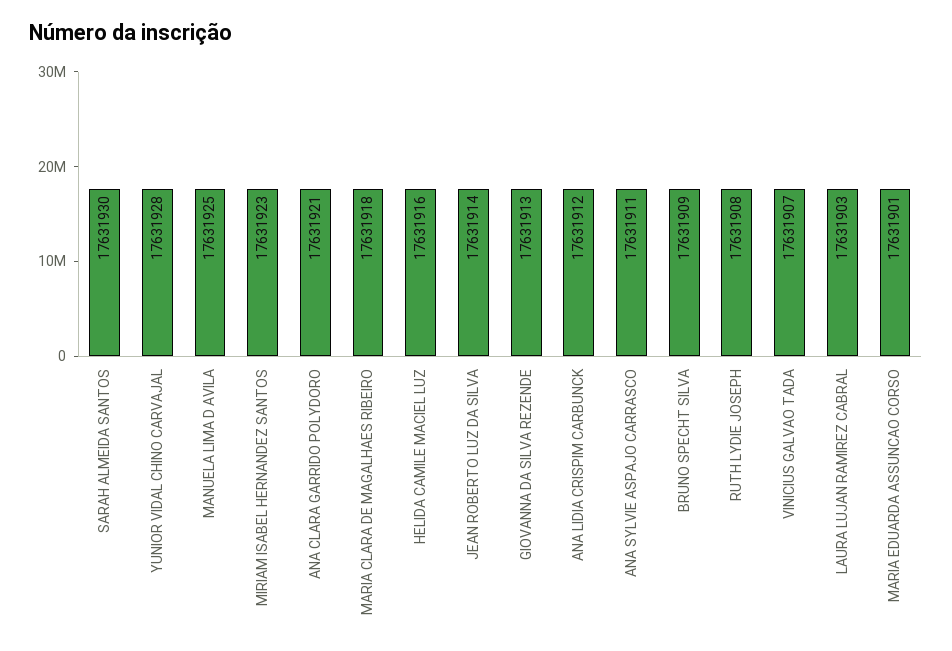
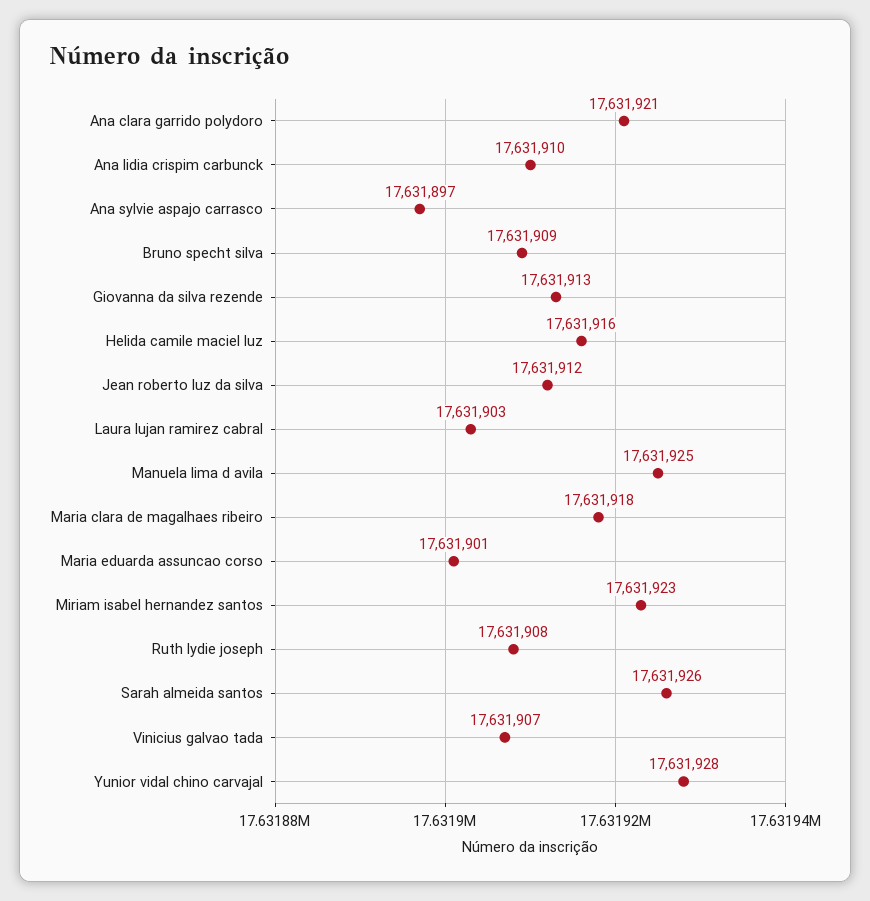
  {
-   "SARAH ALMEIDA SANTOS": 17631930,
+   "SARAH ALMEIDA SANTOS": 17631926,
    "YUNIOR VIDAL CHINO CARVAJAL": 17631928,
    "MANUELA LIMA D AVILA": 17631925,
    "MIRIAM ISABEL HERNANDEZ SANTOS": 17631923,
    "ANA CLARA GARRIDO POLYDORO": 17631921,
    "MARIA CLARA DE MAGALHAES RIBEIRO": 17631918,
    "HELIDA CAMILE MACIEL LUZ": 17631916,
-   "JEAN ROBERTO LUZ DA SILVA": 17631914,
+   "JEAN ROBERTO LUZ DA SILVA": 17631912,
    "GIOVANNA DA SILVA REZENDE": 17631913,
-   "ANA LIDIA CRISPIM CARBUNCK": 17631912,
+   "ANA LIDIA CRISPIM CARBUNCK": 17631910,
-   "ANA SYLVIE ASPAJO CARRASCO": 17631911,
+   "ANA SYLVIE ASPAJO CARRASCO": 17631897,
    "BRUNO SPECHT SILVA": 17631909,
    "RUTH LYDIE JOSEPH": 17631908,
    "VINICIUS GALVAO TADA": 17631907,
    "LAURA LUJAN RAMIREZ CABRAL": 17631903,
    "MARIA EDUARDA ASSUNCAO CORSO": 17631901
  }

